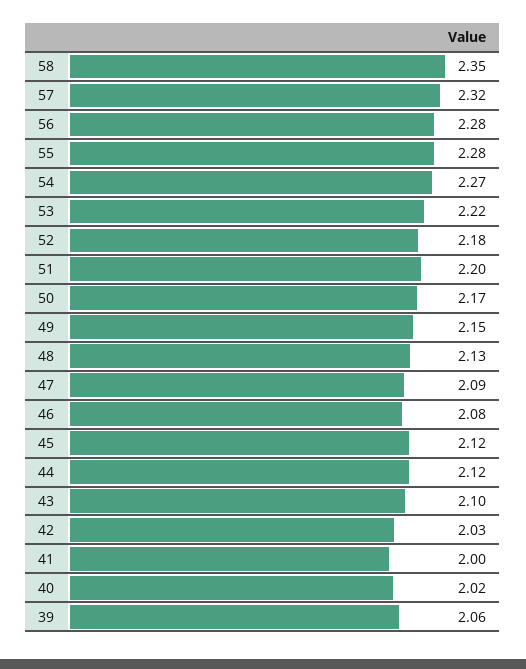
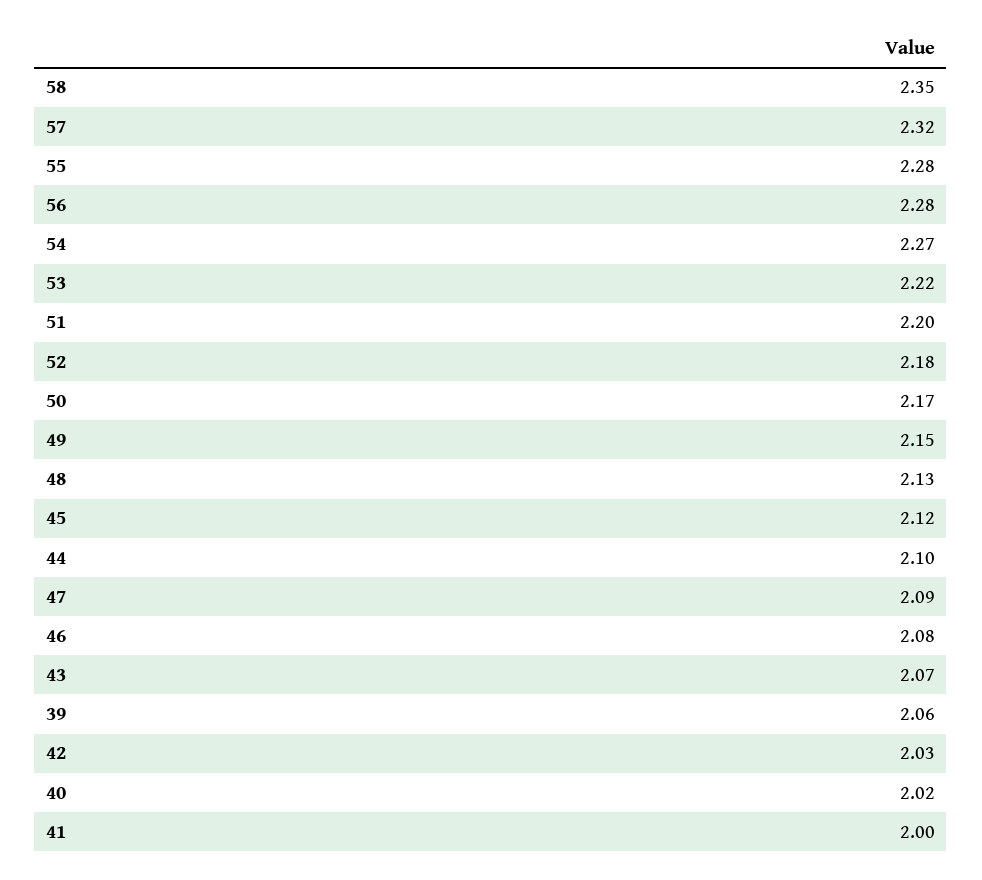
  {
    "58": 2.35,
    "57": 2.32,
    "56": 2.28,
    "55": 2.28,
    "54": 2.27,
    "53": 2.22,
    "52": 2.18,
    "51": 2.2,
    "50": 2.17,
    "49": 2.15,
    "48": 2.13,
    "47": 2.09,
    "46": 2.08,
    "45": 2.12,
-   "44": 2.12,
+   "44": 2.1,
-   "43": 2.1,
+   "43": 2.07,
    "42": 2.03,
    "41": 2,
    "40": 2.02,
    "39": 2.06
  }

